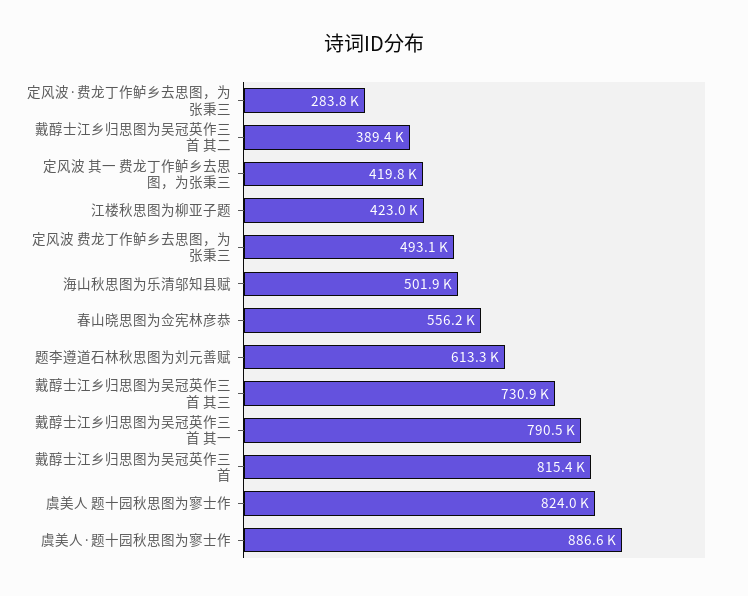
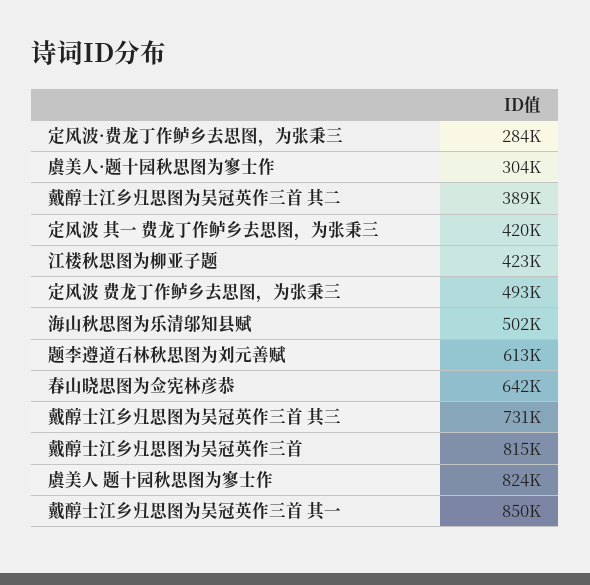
  {
    "定风波·费龙丁作鲈乡去思图，为张秉三": 283800,
    "戴醇士江乡归思图为吴冠英作三首 其二": 389400,
    "定风波 其一 费龙丁作鲈乡去思图，为张秉三": 419800,
    "江楼秋思图为柳亚子题": 423000,
    "定风波 费龙丁作鲈乡去思图，为张秉三": 493100,
    "海山秋思图为乐清邬知县赋": 501900,
-   "春山晓思图为佥宪林彦恭": 556200,
+   "春山晓思图为佥宪林彦恭": 642000,
    "题李遵道石林秋思图为刘元善赋": 613300,
    "戴醇士江乡归思图为吴冠英作三首 其三": 730900,
-   "戴醇士江乡归思图为吴冠英作三首 其一": 790500,
+   "戴醇士江乡归思图为吴冠英作三首 其一": 850000,
    "戴醇士江乡归思图为吴冠英作三首": 815400,
    "虞美人 题十园秋思图为寥士作": 824000,
-   "虞美人·题十园秋思图为寥士作": 886600
+   "虞美人·题十园秋思图为寥士作": 304000
  }

